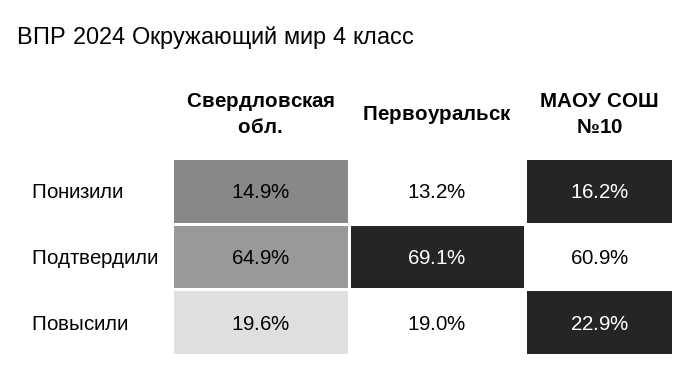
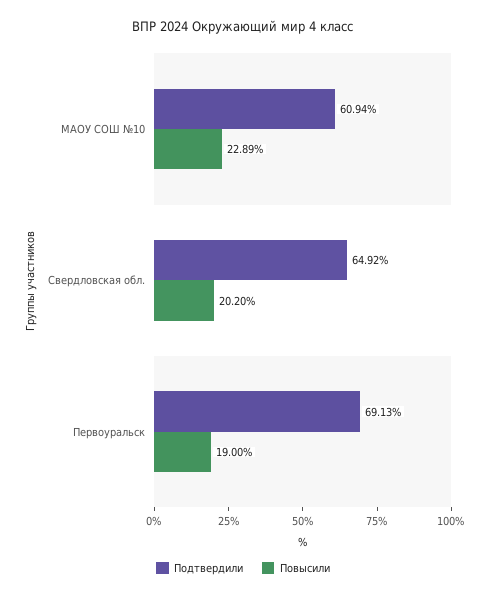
  {
-   "Понизили": {
-     "Свердловская обл.": 14.9,
-     "Первоуральск": 13.2,
-     "МАОУ СОШ №10": 16.2
-   },
    "Подтвердили": {
      "Свердловская обл.": 64.92,
      "Первоуральск": 69.13,
      "МАОУ СОШ №10": 60.94
    },
    "Повысили": {
-     "Свердловская обл.": 19.6,
+     "Свердловская обл.": 20.2,
      "Первоуральск": 19,
      "МАОУ СОШ №10": 22.89
    }
  }

